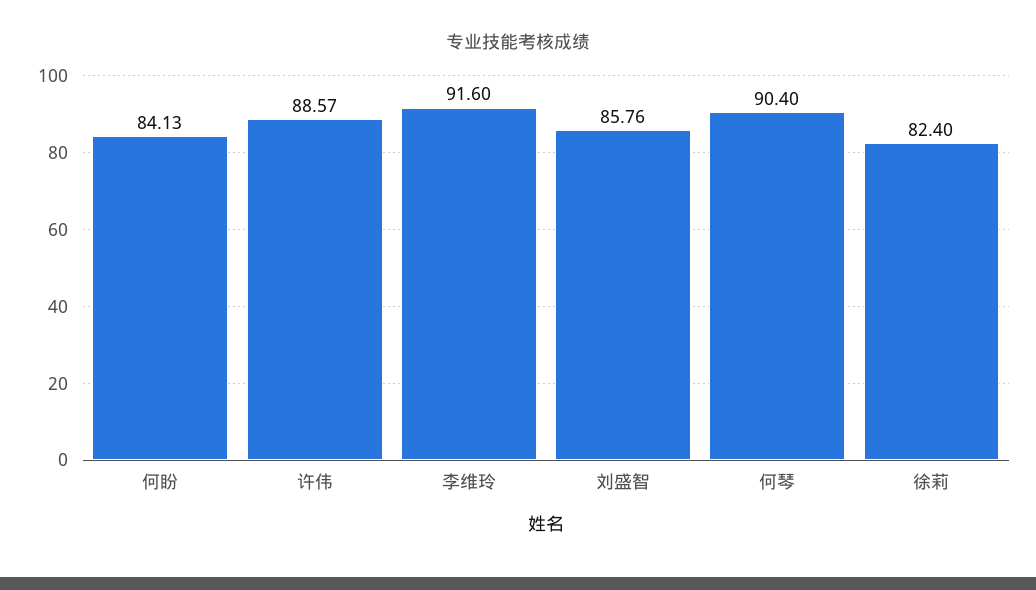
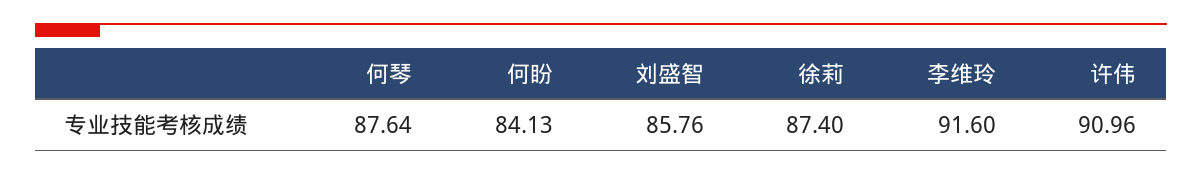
  {
    "何盼": 84.13,
-   "许伟": 88.57,
+   "许伟": 90.96,
    "李维玲": 91.6,
    "刘盛智": 85.76,
-   "何琴": 90.4,
+   "何琴": 87.64,
-   "徐莉": 82.4
+   "徐莉": 87.4
  }

